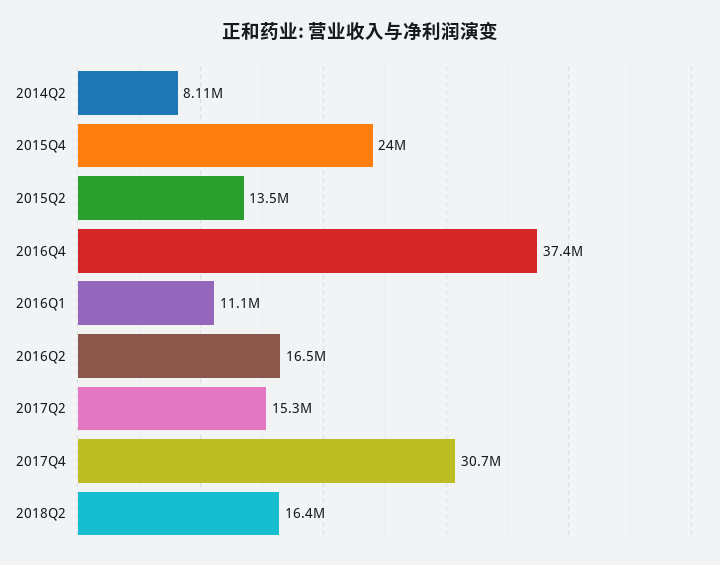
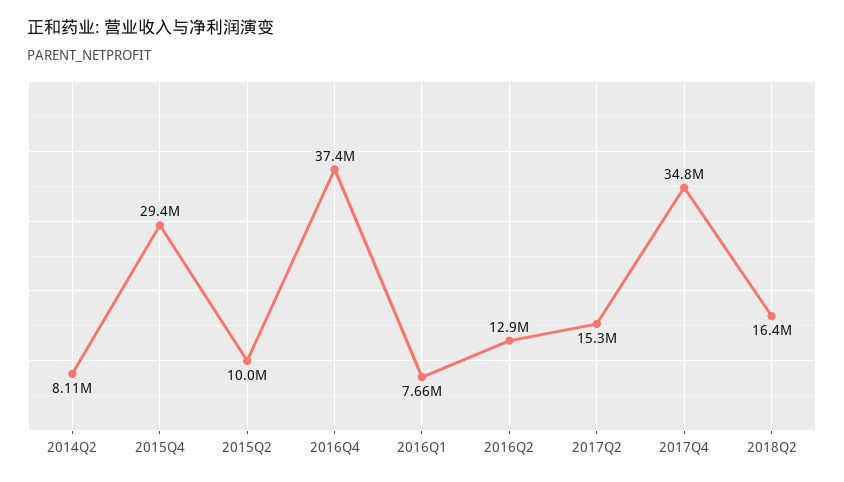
  {
    "2014Q2": 8110000,
-   "2015Q4": 24000000,
+   "2015Q4": 29400000,
-   "2015Q2": 13500000,
+   "2015Q2": 10000000,
    "2016Q4": 37400000,
-   "2016Q1": 11100000,
+   "2016Q1": 7660000,
-   "2016Q2": 16500000,
+   "2016Q2": 12900000,
    "2017Q2": 15300000,
-   "2017Q4": 30700000,
+   "2017Q4": 34800000,
    "2018Q2": 16400000
  }

